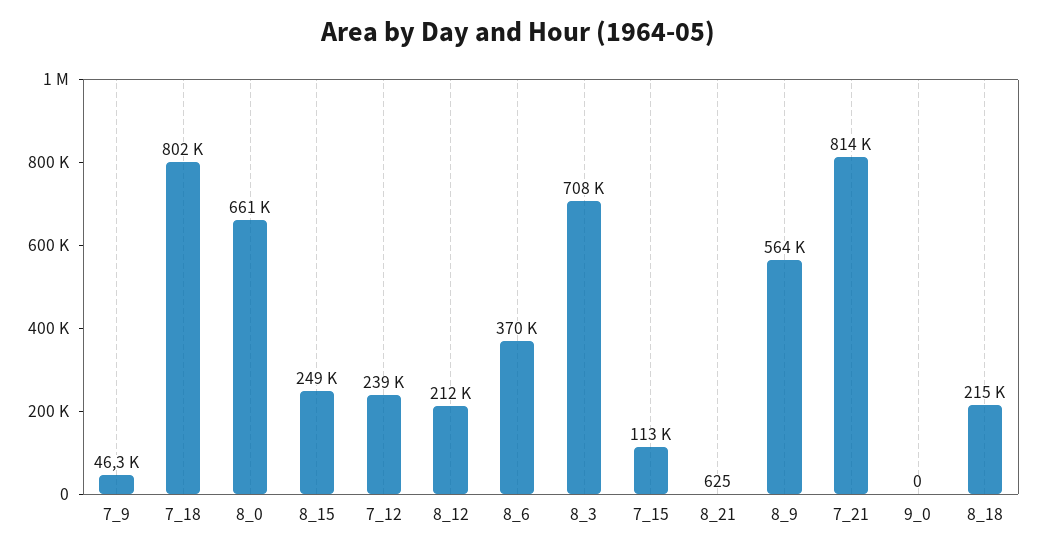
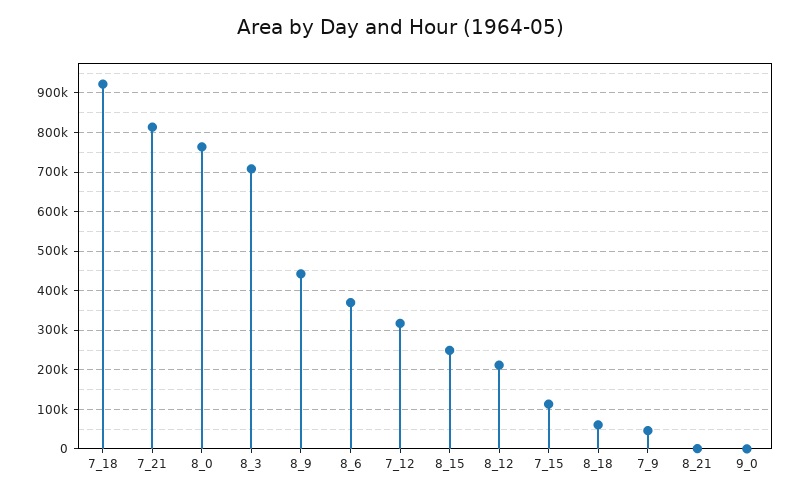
  {
    "7_9": 46300,
-   "7_18": 802000,
+   "7_18": 920000,
-   "8_0": 661000,
+   "8_0": 760000,
    "8_15": 249000,
-   "7_12": 239000,
+   "7_12": 320000,
    "8_12": 212000,
    "8_6": 370000,
    "8_3": 708000,
    "7_15": 113000,
    "8_21": 625,
-   "8_9": 564000,
+   "8_9": 440000,
    "7_21": 814000,
    "9_0": 0,
-   "8_18": 215000
+   "8_18": 60000
  }

